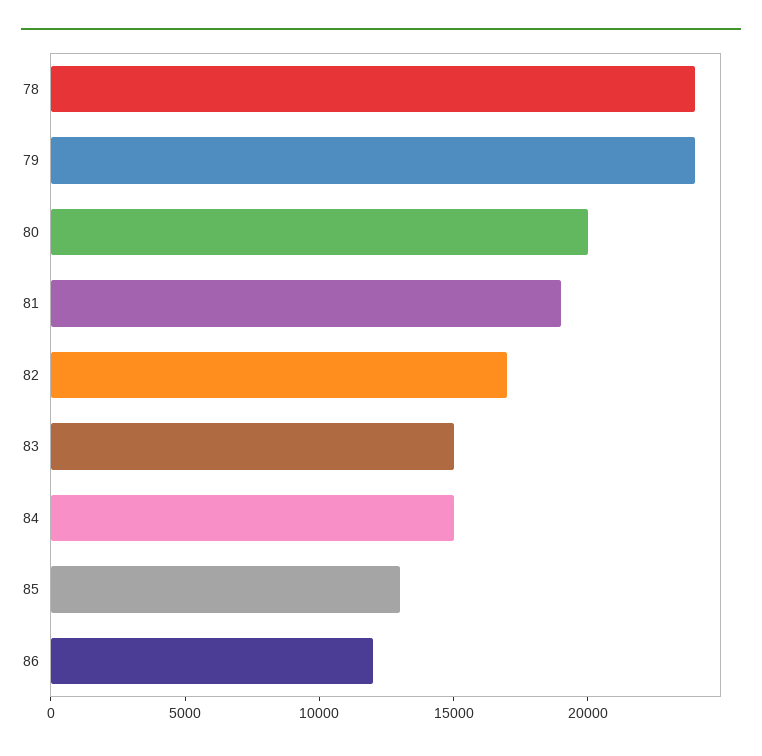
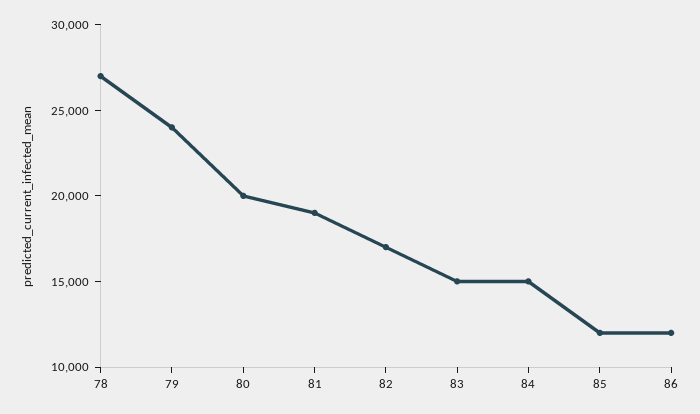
  {
-   "78": 24000,
+   "78": 27000,
    "79": 24000,
    "80": 20000,
    "81": 19000,
    "82": 17000,
    "83": 15000,
    "84": 15000,
-   "85": 13000,
+   "85": 12000,
    "86": 12000
  }

